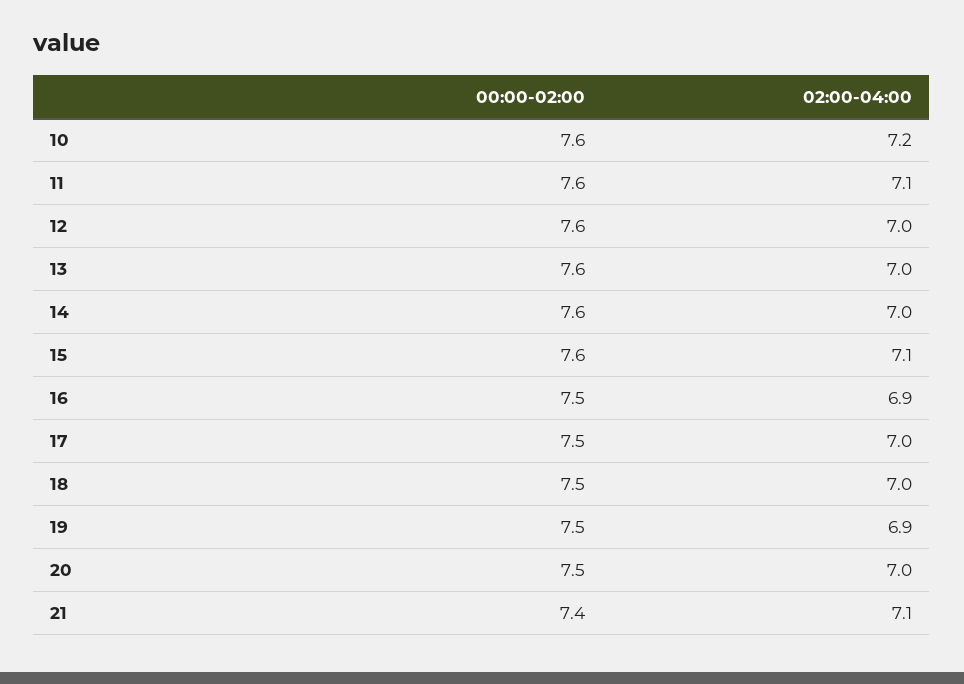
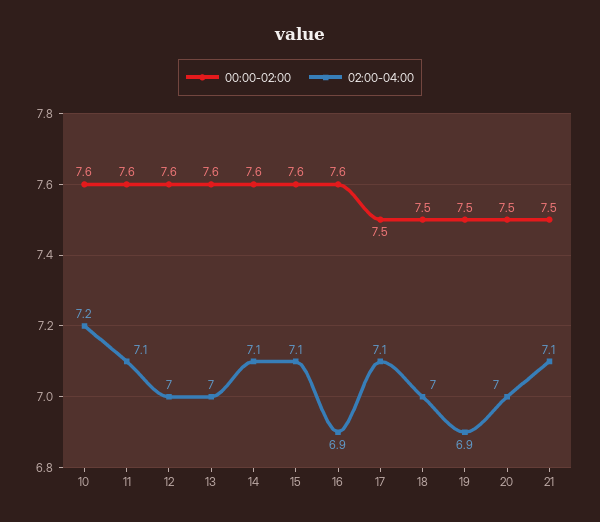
  {
    "00:00-02:00": {
      "10": 7.6,
      "11": 7.6,
      "12": 7.6,
      "13": 7.6,
      "14": 7.6,
      "15": 7.6,
-     "16": 7.5,
+     "16": 7.6,
      "17": 7.5,
      "18": 7.5,
      "19": 7.5,
      "20": 7.5,
-     "21": 7.4
+     "21": 7.5
    },
    "02:00-04:00": {
      "10": 7.2,
      "11": 7.1,
      "12": 7,
      "13": 7,
-     "14": 7,
+     "14": 7.1,
      "15": 7.1,
      "16": 6.9,
-     "17": 7,
+     "17": 7.1,
      "18": 7,
      "19": 6.9,
      "20": 7,
      "21": 7.1
    }
  }

